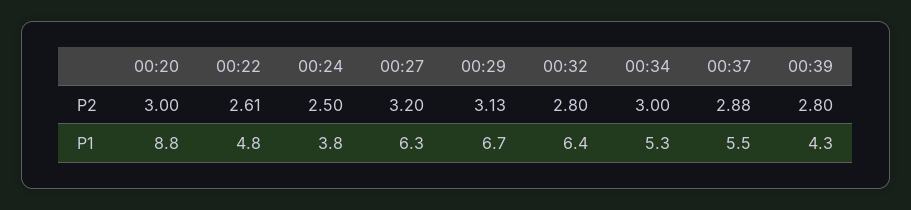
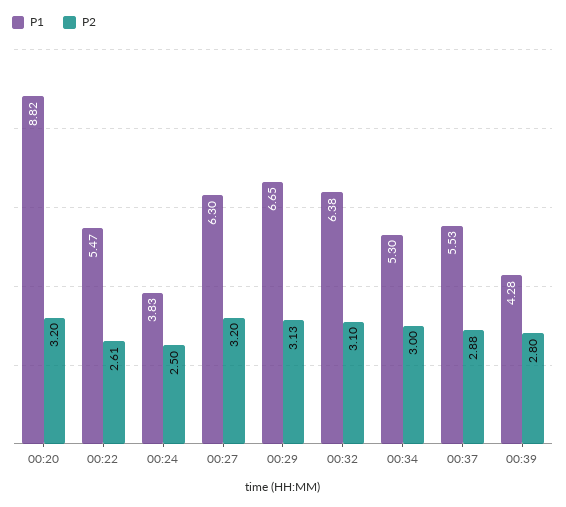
  {
    "P2": {
-     "00:20": 3,
+     "00:20": 3.2,
      "00:22": 2.61,
      "00:24": 2.5,
      "00:27": 3.2,
      "00:29": 3.13,
-     "00:32": 2.8,
+     "00:32": 3.1,
      "00:34": 3,
      "00:37": 2.88,
      "00:39": 2.8
    },
    "P1": {
      "00:20": 8.82,
-     "00:22": 4.8,
+     "00:22": 5.47,
      "00:24": 3.83,
      "00:27": 6.3,
      "00:29": 6.65,
      "00:32": 6.38,
      "00:34": 5.3,
      "00:37": 5.53,
      "00:39": 4.28
    }
  }

